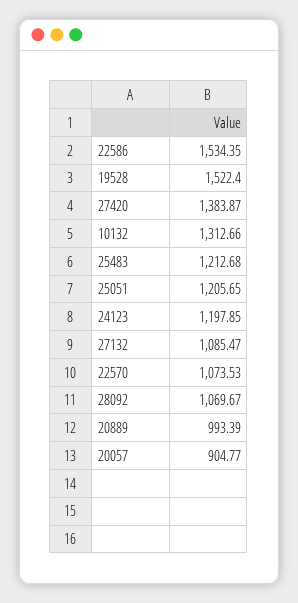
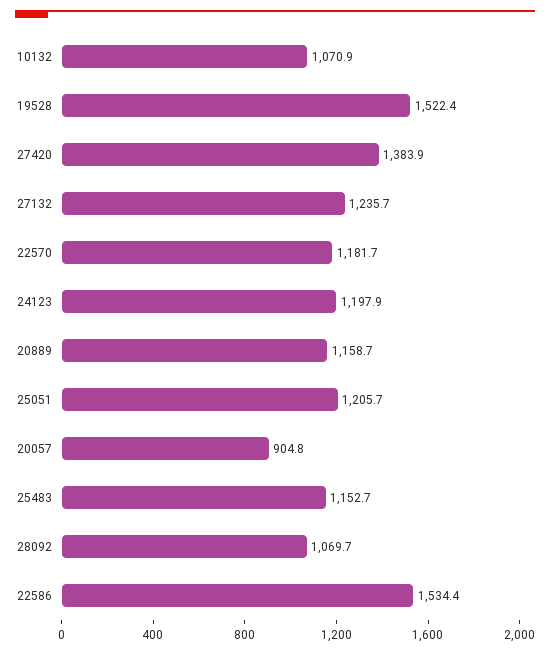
  {
    "22586": 1534.35,
    "19528": 1522.4,
    "27420": 1383.87,
-   "10132": 1312.66,
+   "10132": 1070.9,
-   "25483": 1212.68,
+   "25483": 1152.7,
    "25051": 1205.65,
    "24123": 1197.85,
-   "27132": 1085.47,
+   "27132": 1235.7,
-   "22570": 1073.53,
+   "22570": 1181.7,
    "28092": 1069.67,
-   "20889": 993.39,
+   "20889": 1158.7,
    "20057": 904.77
  }

